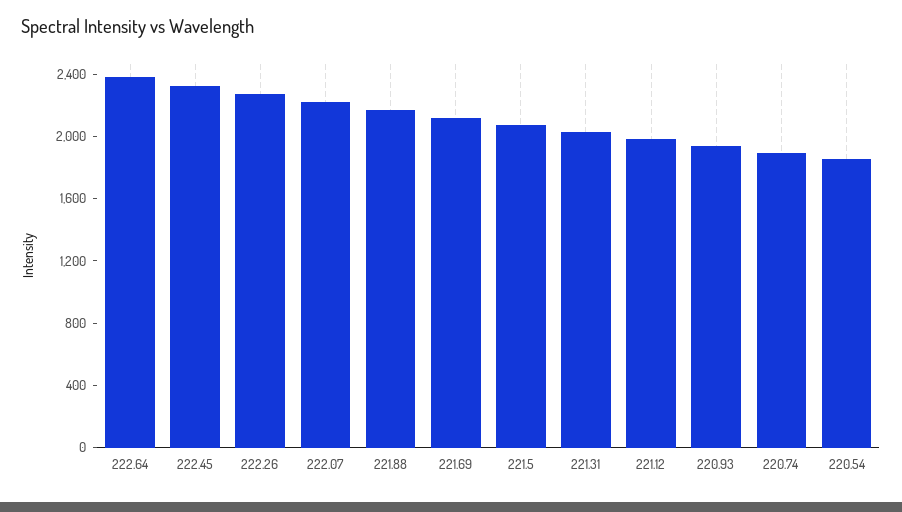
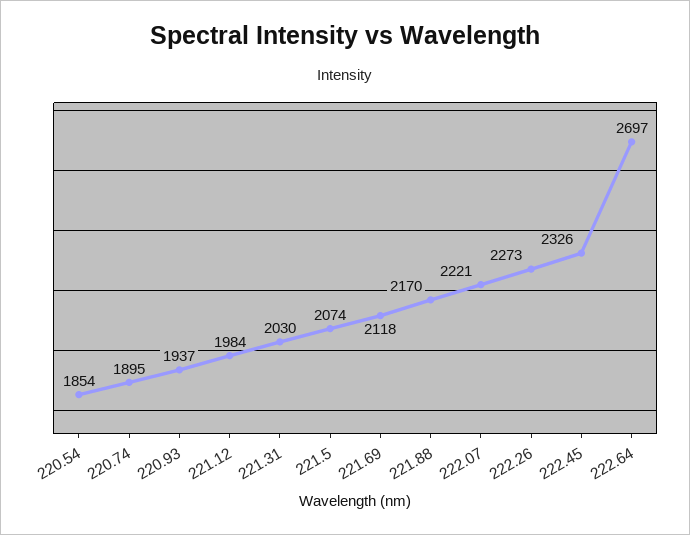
  {
-   "222.64": 2400,
+   "222.64": 2697,
    "222.45": 2326,
    "222.26": 2273,
    "222.07": 2221,
    "221.88": 2170,
    "221.69": 2118,
    "221.5": 2074,
    "221.31": 2030,
    "221.12": 1984,
    "220.93": 1937,
    "220.74": 1895,
    "220.54": 1854
  }

